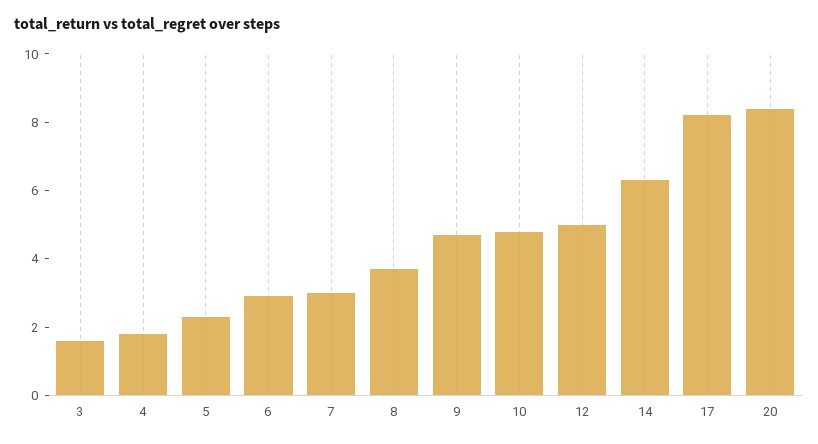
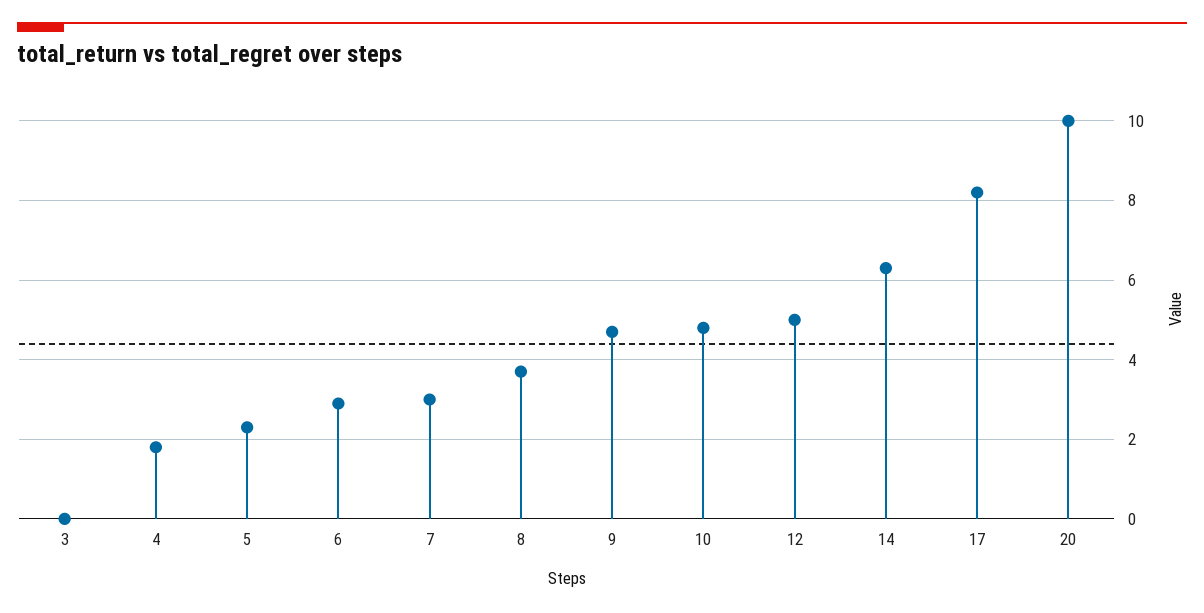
  {
-   "3": 1.5,
+   "3": 0,
    "4": 2,
    "5": 2.5,
    "6": 3,
    "7": 3,
    "8": 3.5,
    "9": 4.5,
    "10": 5,
    "12": 5,
    "14": 6.5,
    "17": 8,
-   "20": 8.5
+   "20": 10
  }

